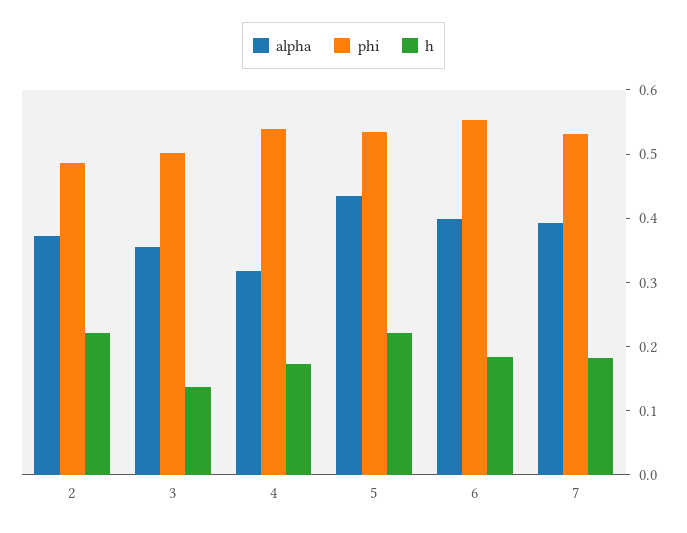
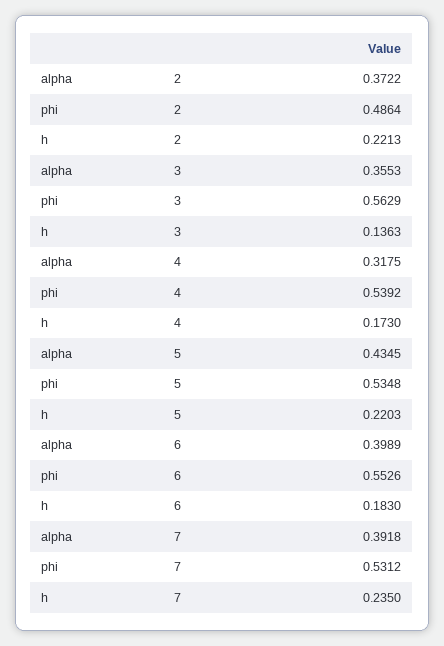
  {
    "alpha": {
      "2": 0.3722,
      "3": 0.3553,
      "4": 0.3175,
      "5": 0.4345,
      "6": 0.3989,
      "7": 0.3918
    },
    "phi": {
      "2": 0.4864,
-     "3": 0.5,
+     "3": 0.5629,
      "4": 0.5392,
      "5": 0.5348,
      "6": 0.5526,
      "7": 0.5312
    },
    "h": {
      "2": 0.2213,
      "3": 0.1363,
      "4": 0.173,
      "5": 0.2203,
      "6": 0.183,
-     "7": 0.18
+     "7": 0.235
    }
  }

